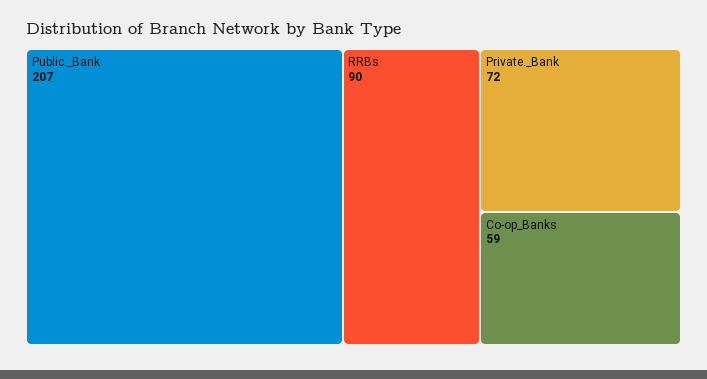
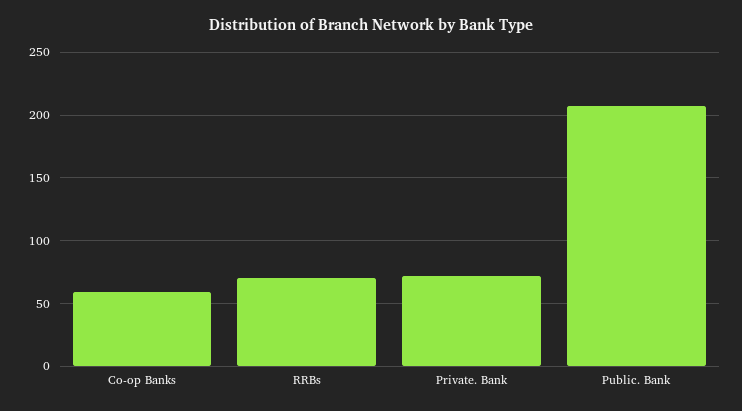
  {
    "Public._Bank": 207,
-   "RRBs": 90,
+   "RRBs": 70,
    "Private._Bank": 72,
    "Co-op_Banks": 59
  }

